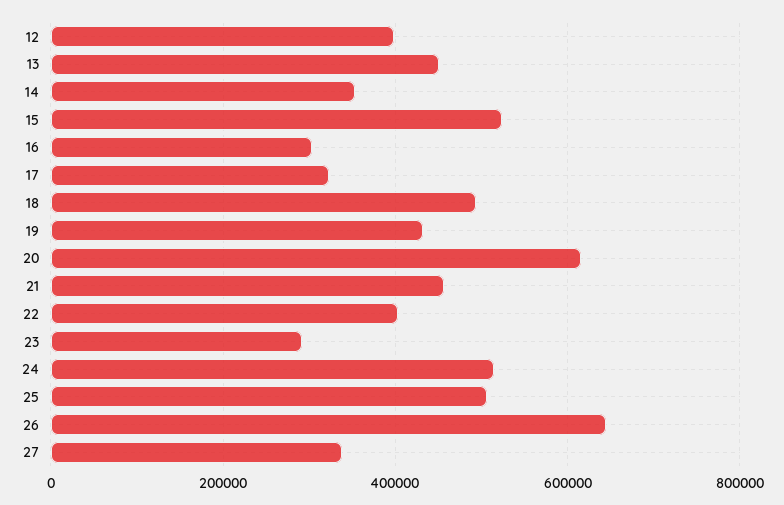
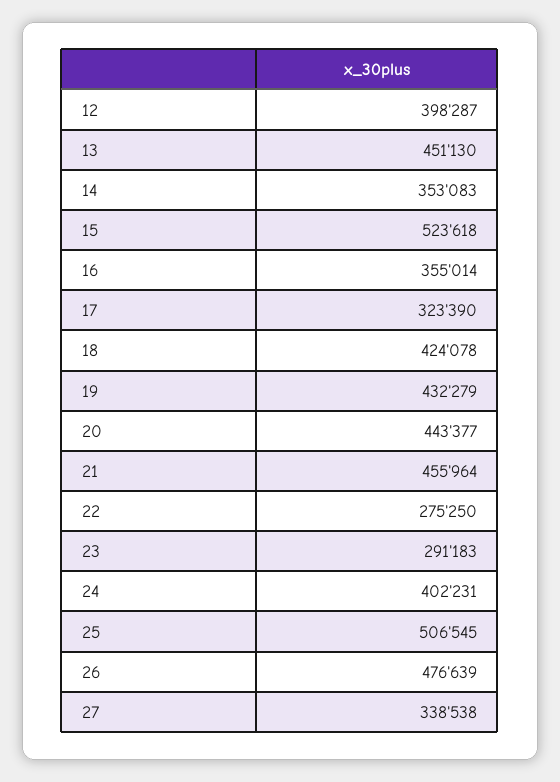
  {
    "12": 398287,
    "13": 451130,
    "14": 353083,
    "15": 523618,
-   "16": 300000,
+   "16": 355014,
    "17": 323390,
-   "18": 500000,
+   "18": 424078,
    "19": 432279,
-   "20": 620000,
+   "20": 443377,
    "21": 455964,
-   "22": 400000,
+   "22": 275250,
    "23": 291183,
-   "24": 520000,
+   "24": 402231,
    "25": 506545,
-   "26": 640000,
+   "26": 476639,
    "27": 338538
  }

